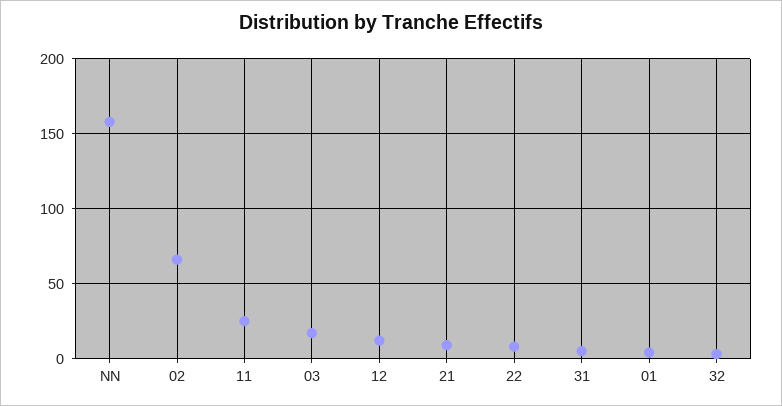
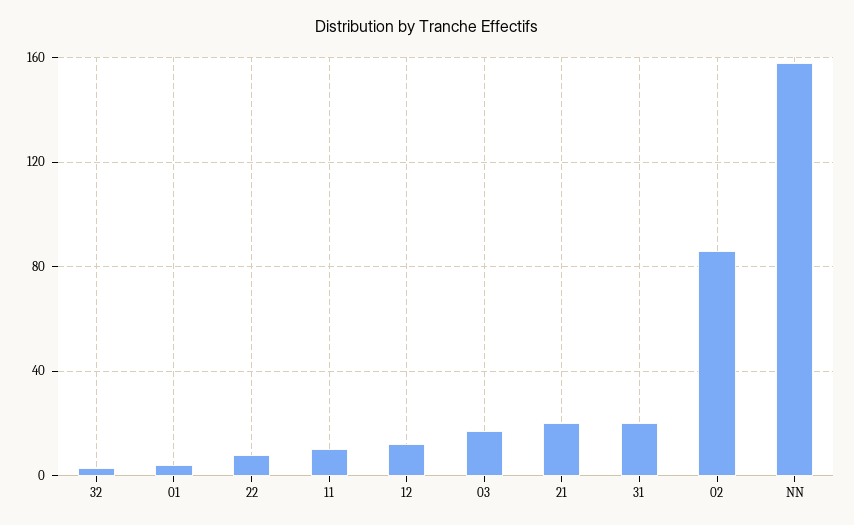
  {
    "NN": 160,
-   "02": 65,
+   "02": 85,
-   "11": 25,
+   "11": 10,
    "03": 15,
    "12": 10,
-   "21": 10,
+   "21": 20,
    "22": 10,
-   "31": 5,
+   "31": 20,
    "01": 5,
    "32": 5
  }

